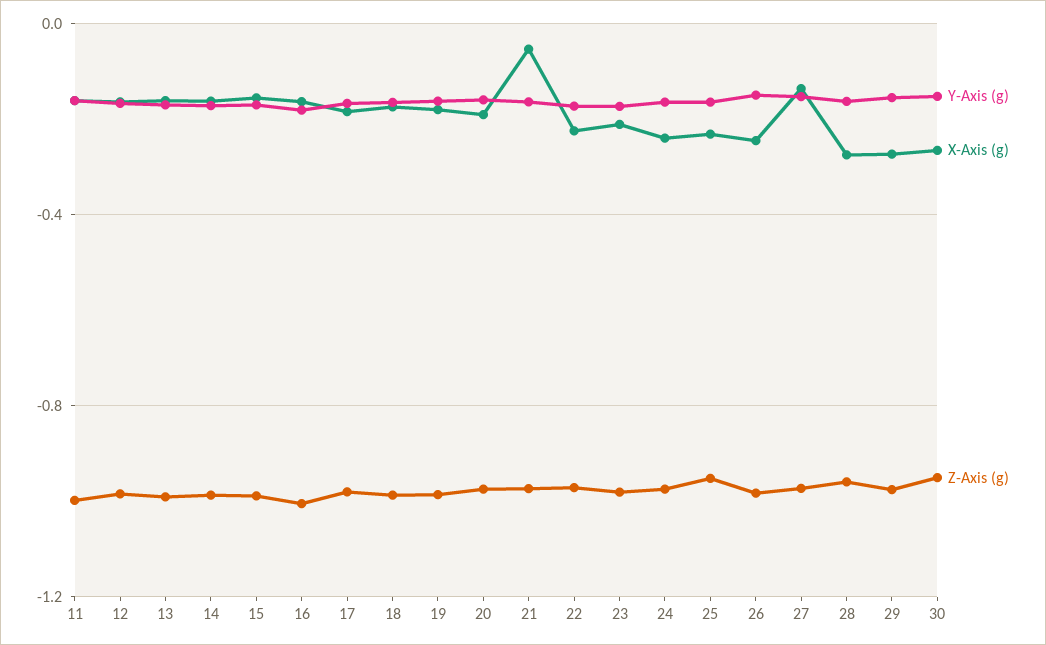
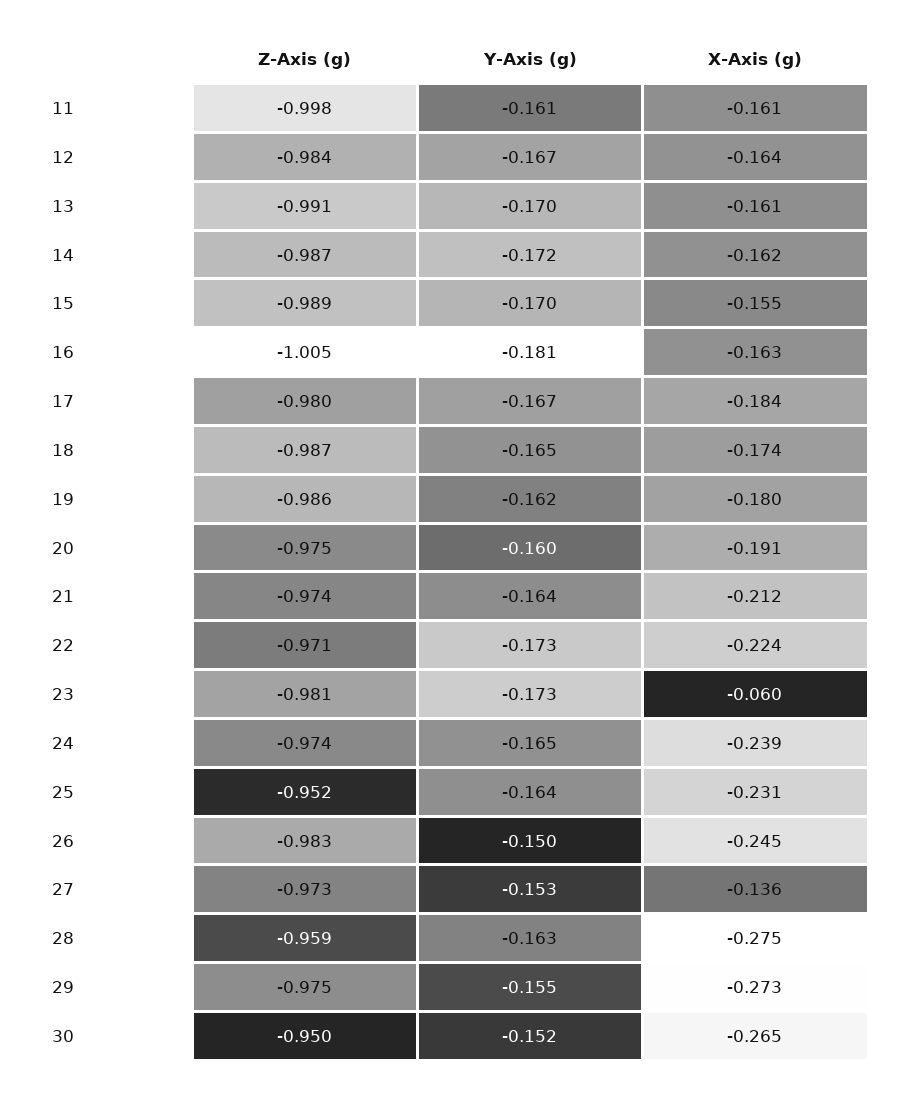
  {
    "Y-Axis (g)": {
      "11": -0.161,
      "12": -0.167,
      "13": -0.17,
      "14": -0.172,
      "15": -0.17,
      "16": -0.181,
      "17": -0.167,
      "18": -0.165,
      "19": -0.162,
      "20": -0.16,
      "21": -0.164,
      "22": -0.173,
      "23": -0.173,
      "24": -0.165,
      "25": -0.164,
      "26": -0.15,
      "27": -0.153,
      "28": -0.163,
      "29": -0.155,
      "30": -0.152
    },
    "X-Axis (g)": {
      "11": -0.161,
      "12": -0.164,
      "13": -0.161,
      "14": -0.162,
      "15": -0.155,
      "16": -0.163,
      "17": -0.184,
      "18": -0.174,
      "19": -0.18,
      "20": -0.191,
-     "21": -0.05,
+     "21": -0.212,
      "22": -0.224,
-     "23": -0.2,
+     "23": -0.06,
      "24": -0.239,
      "25": -0.231,
      "26": -0.245,
      "27": -0.136,
      "28": -0.275,
      "29": -0.273,
      "30": -0.265
    },
    "Z-Axis (g)": {
      "11": -0.998,
      "12": -0.984,
      "13": -0.991,
      "14": -0.987,
      "15": -0.989,
      "16": -1.005,
      "17": -0.98,
      "18": -0.987,
      "19": -0.986,
      "20": -0.975,
      "21": -0.974,
      "22": -0.971,
      "23": -0.981,
      "24": -0.974,
      "25": -0.952,
      "26": -0.983,
      "27": -0.973,
      "28": -0.959,
      "29": -0.975,
      "30": -0.95
    }
  }

